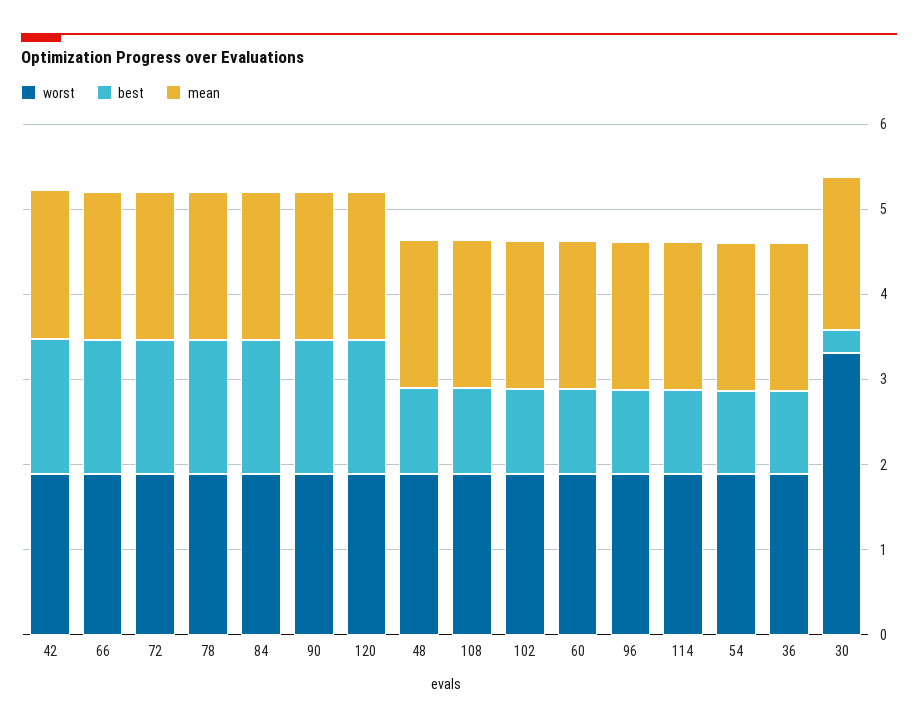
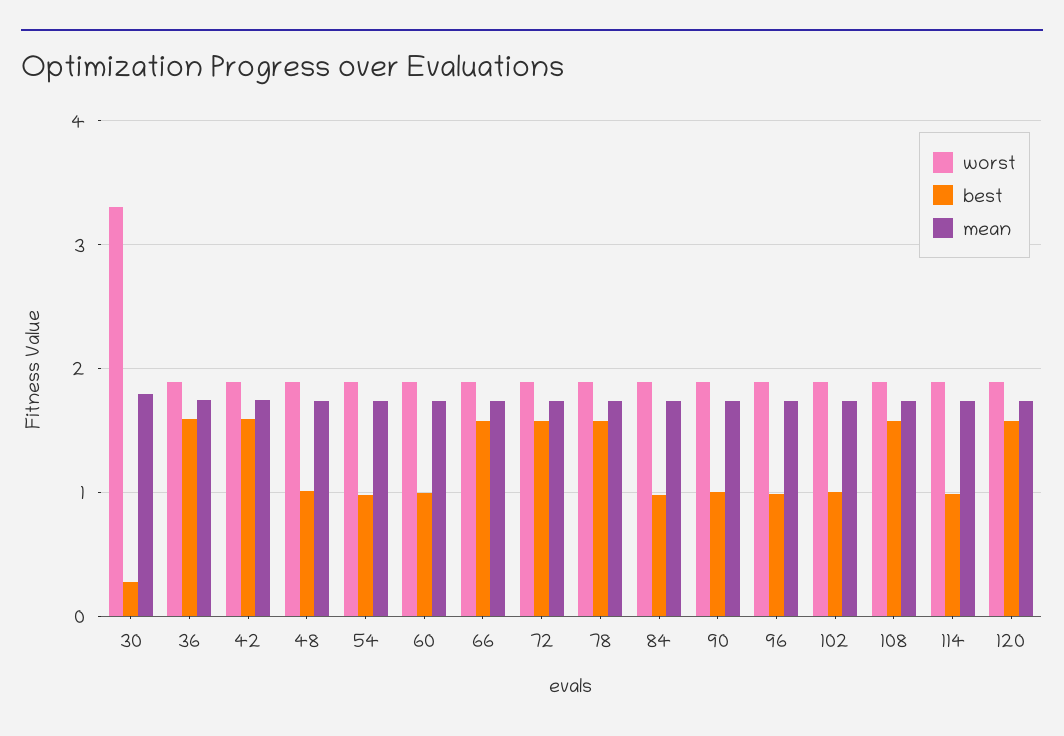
  {
    "worst": {
      "42": 1.9,
      "66": 1.9,
      "72": 1.9,
      "78": 1.9,
      "84": 1.9,
      "90": 1.9,
      "120": 1.9,
      "48": 1.9,
      "108": 1.9,
      "102": 1.9,
      "60": 1.9,
      "96": 1.9,
      "114": 1.9,
      "54": 1.9,
      "36": 1.9,
      "30": 3.3
    },
    "best": {
      "42": 1.6,
      "66": 1.6,
      "72": 1.6,
      "78": 1.6,
-     "84": 1.6,
+     "84": 1,
-     "90": 1.6,
+     "90": 1,
      "120": 1.6,
      "48": 1,
-     "108": 1,
+     "108": 1.6,
      "102": 1,
      "60": 1,
      "96": 1,
      "114": 1,
      "54": 1,
-     "36": 1,
+     "36": 1.6,
      "30": 0.3
    },
    "mean": {
      "42": 1.7,
      "66": 1.7,
      "72": 1.7,
      "78": 1.7,
      "84": 1.7,
      "90": 1.7,
      "120": 1.7,
      "48": 1.7,
      "108": 1.7,
      "102": 1.7,
      "60": 1.7,
      "96": 1.7,
      "114": 1.7,
      "54": 1.7,
      "36": 1.7,
      "30": 1.8
    }
  }

